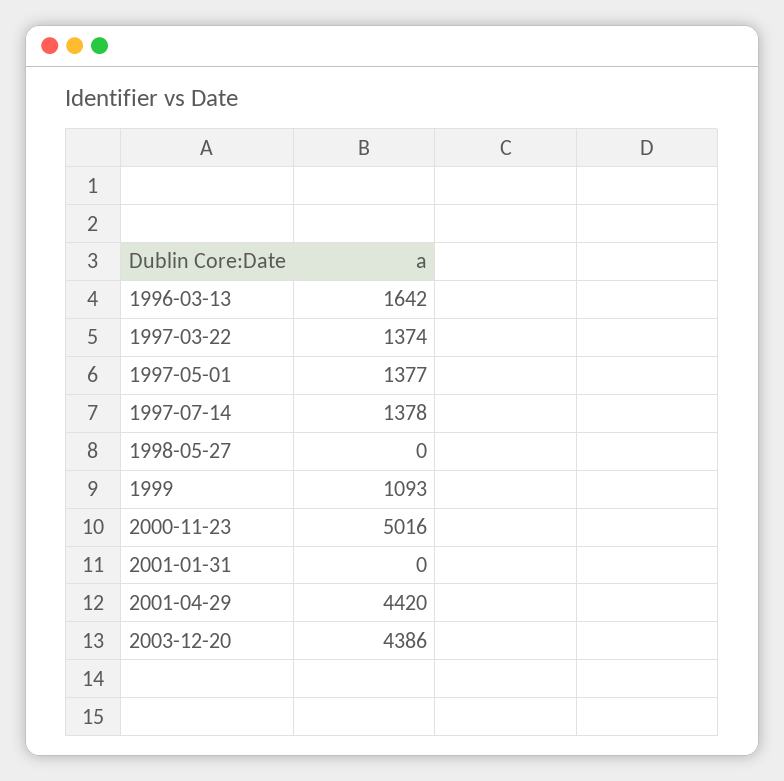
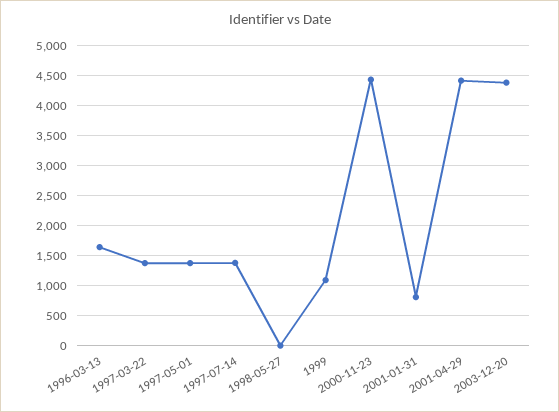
  {
    "1996-03-13": 1642,
    "1997-03-22": 1374,
    "1997-05-01": 1377,
    "1997-07-14": 1378,
    "1998-05-27": 0,
    "1999": 1093,
-   "2000-11-23": 5016,
+   "2000-11-23": 4500,
-   "2001-01-31": 0,
+   "2001-01-31": 750,
    "2001-04-29": 4420,
    "2003-12-20": 4386
  }

